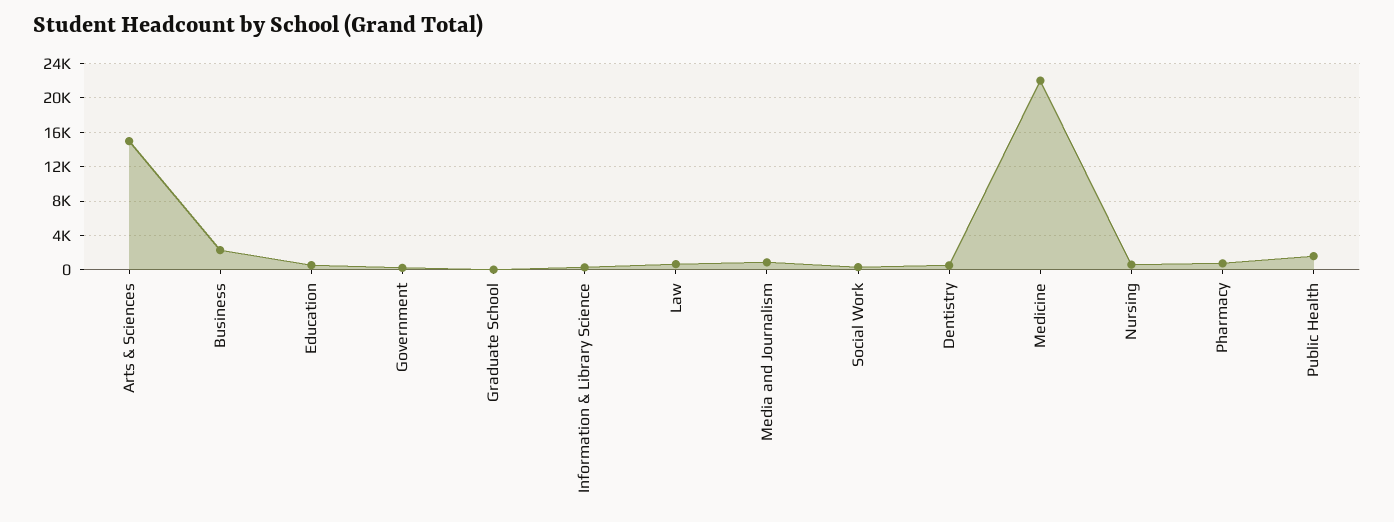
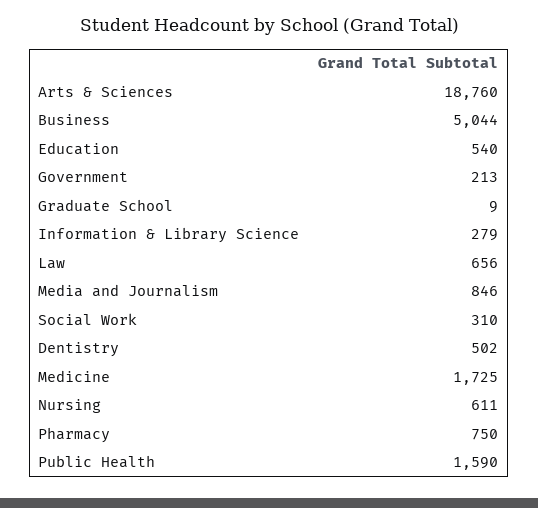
  {
-   "Arts & Sciences": 15000,
+   "Arts & Sciences": 18760,
-   "Business": 2000,
+   "Business": 5044,
    "Education": 540,
    "Government": 213,
    "Graduate School": 9,
    "Information & Library Science": 279,
    "Law": 656,
    "Media and Journalism": 846,
    "Social Work": 310,
    "Dentistry": 502,
-   "Medicine": 22000,
+   "Medicine": 1725,
    "Nursing": 611,
    "Pharmacy": 750,
    "Public Health": 1590
  }

